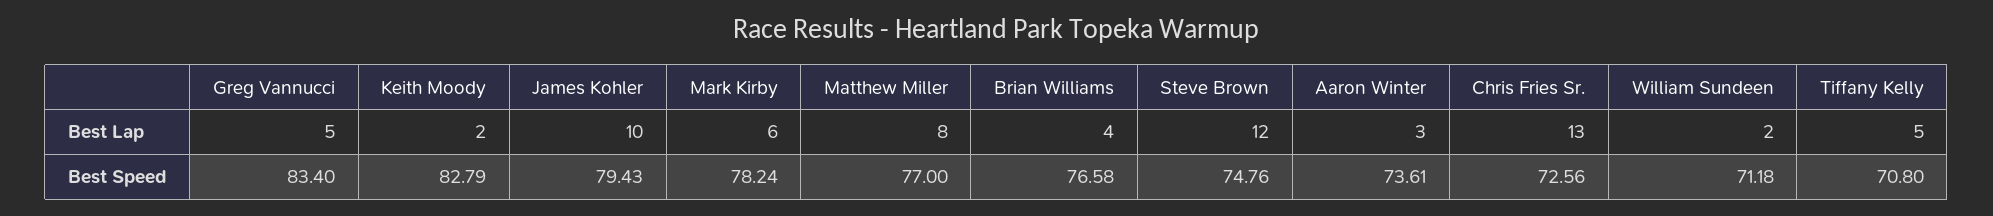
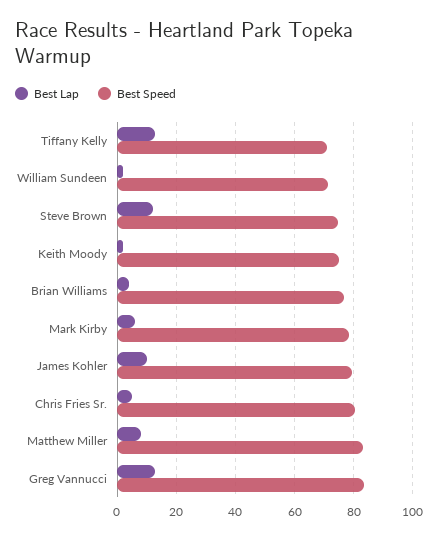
  {
    "Best Lap": {
-     "Greg Vannucci": 5,
+     "Greg Vannucci": 12.5,
      "Keith Moody": 2,
      "James Kohler": 10,
      "Mark Kirby": 6,
      "Matthew Miller": 8,
      "Brian Williams": 4,
      "Steve Brown": 12,
-     "Aaron Winter": 3,
-     "Chris Fries Sr.": 13,
+     "Chris Fries Sr.": 5,
      "William Sundeen": 2,
-     "Tiffany Kelly": 5
+     "Tiffany Kelly": 12.5
    },
    "Best Speed": {
      "Greg Vannucci": 83.4,
-     "Keith Moody": 82.79,
+     "Keith Moody": 75,
      "James Kohler": 79.43,
      "Mark Kirby": 78.24,
-     "Matthew Miller": 77,
+     "Matthew Miller": 82.5,
      "Brian Williams": 76.58,
      "Steve Brown": 74.76,
-     "Aaron Winter": 73.61,
-     "Chris Fries Sr.": 72.56,
+     "Chris Fries Sr.": 80,
      "William Sundeen": 71.18,
      "Tiffany Kelly": 70.8
    }
  }

